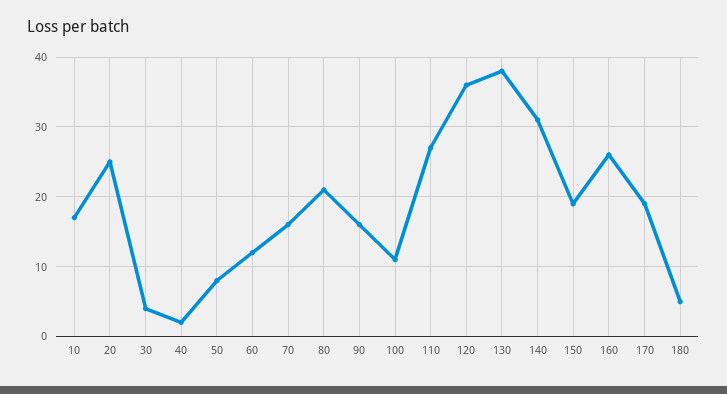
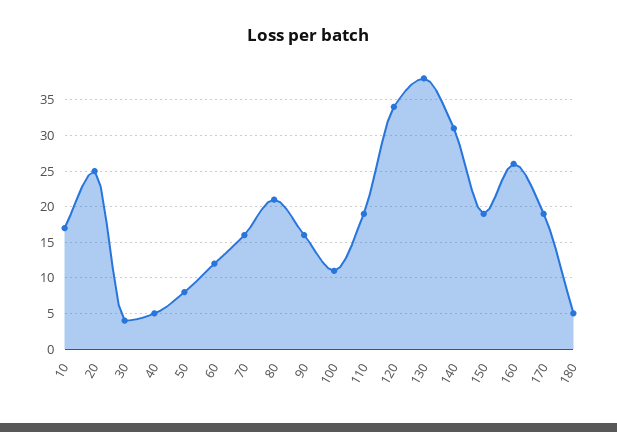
  {
    "10": 17,
    "20": 25,
    "30": 4,
-   "40": 2,
+   "40": 5,
    "50": 8,
    "60": 12,
    "70": 16,
    "80": 21,
    "90": 16,
    "100": 11,
-   "110": 27,
+   "110": 19,
-   "120": 36,
+   "120": 34,
    "130": 38,
    "140": 31,
    "150": 19,
    "160": 26,
    "170": 19,
    "180": 5
  }

